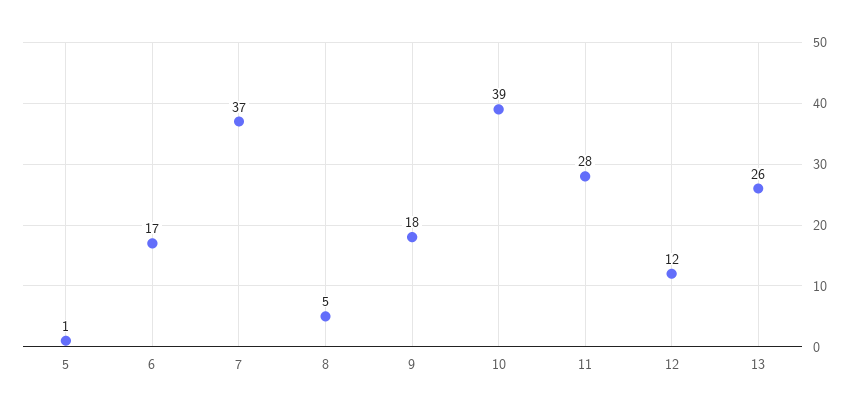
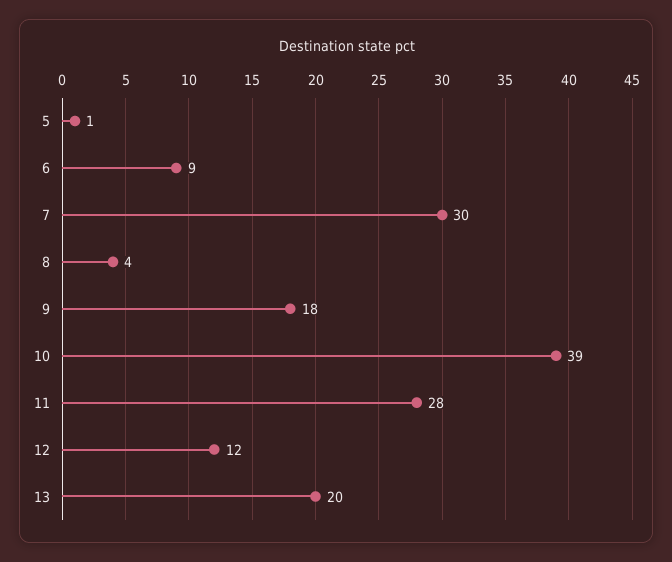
  {
    "5": 1,
-   "6": 17,
+   "6": 9,
-   "7": 37,
+   "7": 30,
-   "8": 5,
+   "8": 4,
    "9": 18,
    "10": 39,
    "11": 28,
    "12": 12,
-   "13": 26
+   "13": 20
  }

